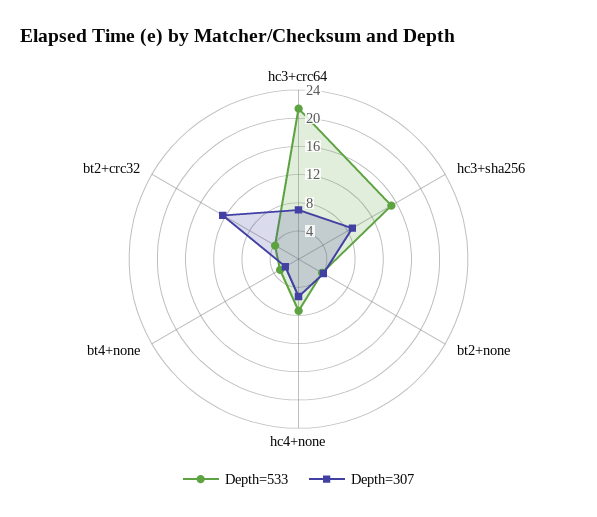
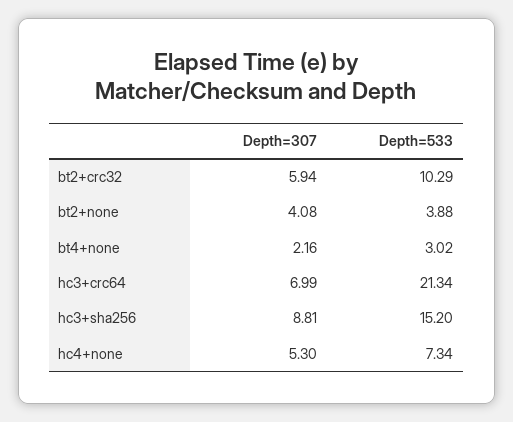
  {
    "Depth=533": {
      "hc3+crc64": 21.34,
      "hc3+sha256": 15.2,
      "bt2+none": 3.88,
      "hc4+none": 7.34,
      "bt4+none": 3.02,
-     "bt2+crc32": 4
+     "bt2+crc32": 10.29
    },
    "Depth=307": {
      "hc3+crc64": 6.99,
      "hc3+sha256": 8.81,
      "bt2+none": 4.08,
      "hc4+none": 5.3,
      "bt4+none": 2.16,
-     "bt2+crc32": 12
+     "bt2+crc32": 5.94
    }
  }

